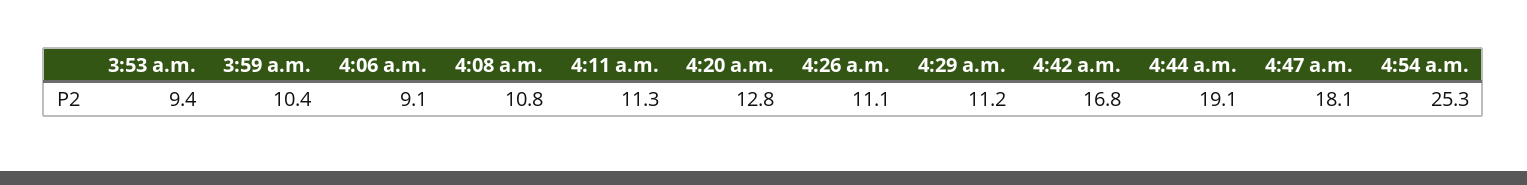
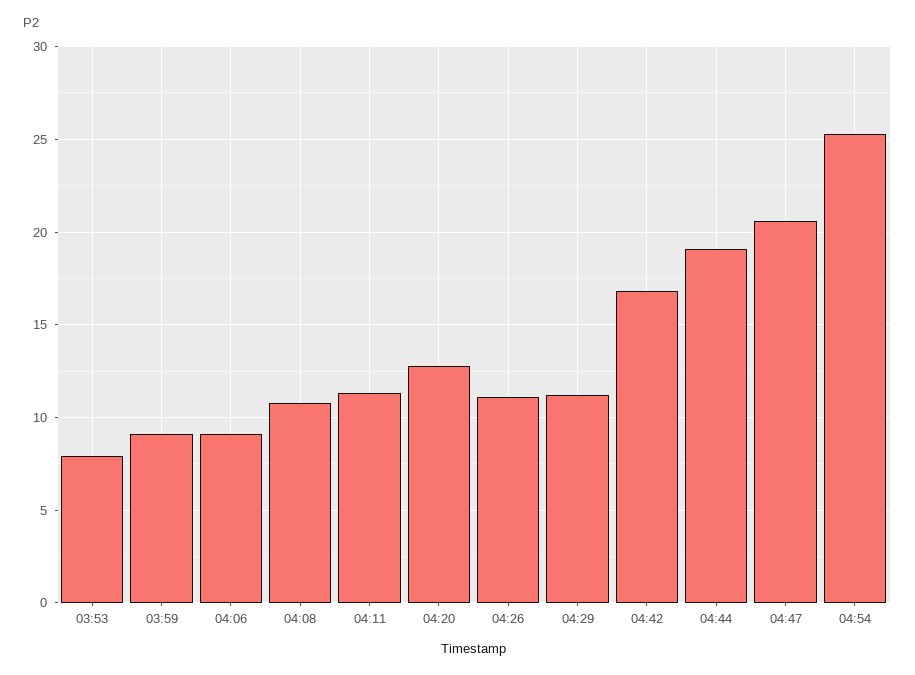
  {
-   "3:53 a.m.": 9.4,
+   "3:53 a.m.": 8,
-   "3:59 a.m.": 10.4,
+   "3:59 a.m.": 9,
    "4:06 a.m.": 9.1,
    "4:08 a.m.": 10.8,
    "4:11 a.m.": 11.3,
    "4:20 a.m.": 12.8,
    "4:26 a.m.": 11.1,
    "4:29 a.m.": 11.2,
    "4:42 a.m.": 16.8,
    "4:44 a.m.": 19.1,
-   "4:47 a.m.": 18.1,
+   "4:47 a.m.": 20.5,
    "4:54 a.m.": 25.3
  }

